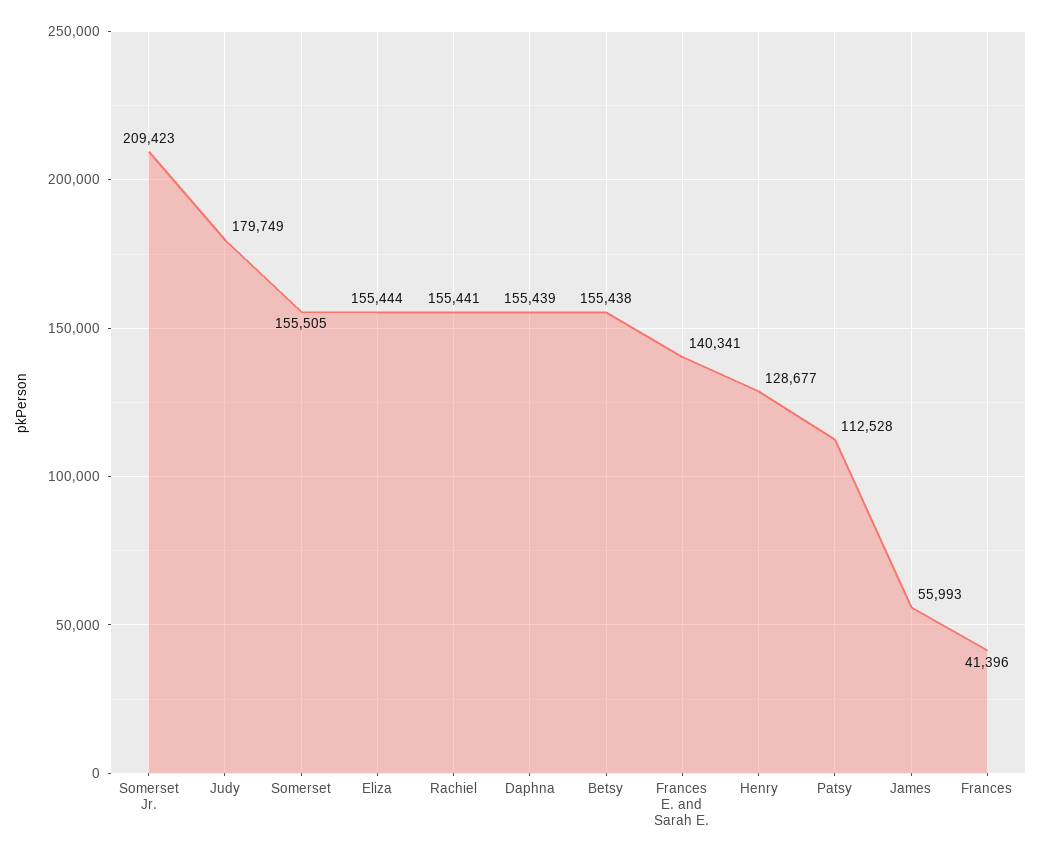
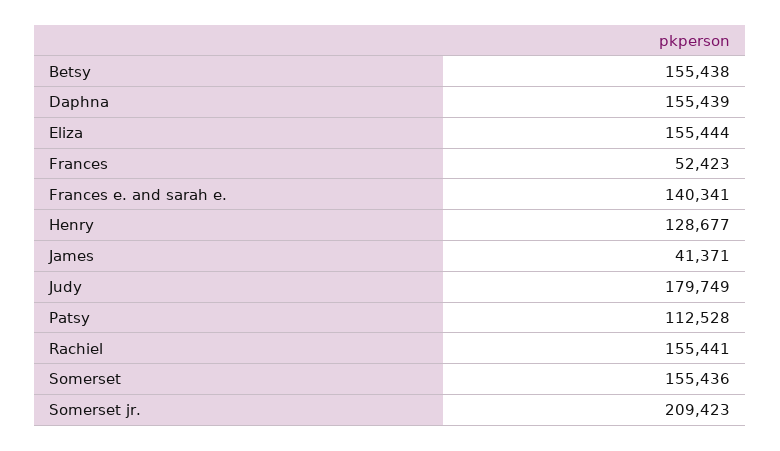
  {
    "Somerset Jr.": 209423,
    "Judy": 179749,
-   "Somerset": 155505,
+   "Somerset": 155436,
    "Eliza": 155444,
    "Rachiel": 155441,
    "Daphna": 155439,
    "Betsy": 155438,
    "Frances E. and Sarah E.": 140341,
    "Henry": 128677,
    "Patsy": 112528,
-   "James": 55993,
+   "James": 41371,
-   "Frances": 41396
+   "Frances": 52423
  }

